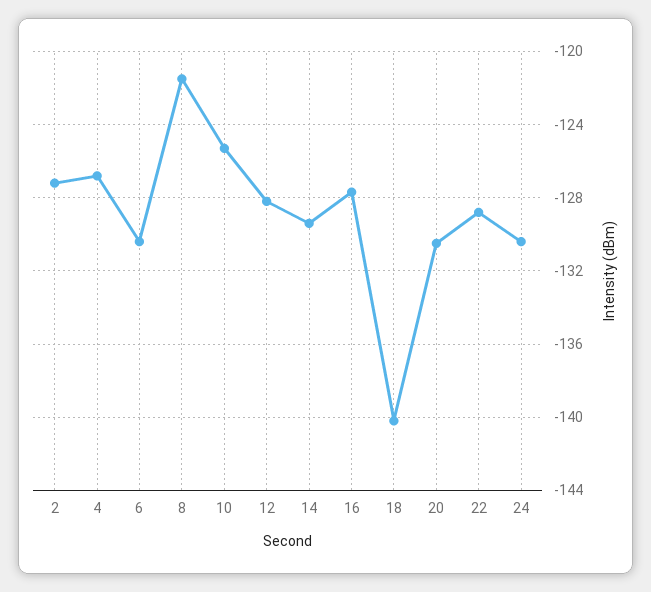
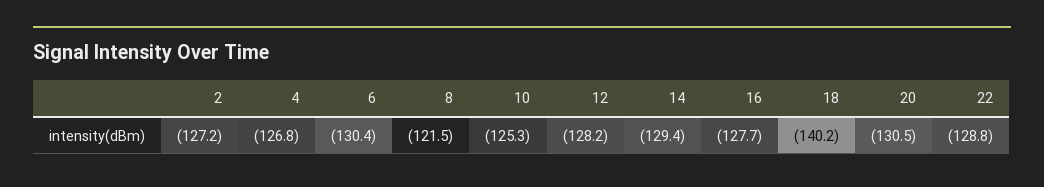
  {
    "2": -127.2,
    "4": -126.8,
    "6": -130.4,
    "8": -121.5,
    "10": -125.3,
    "12": -128.2,
    "14": -129.4,
    "16": -127.7,
    "18": -140.2,
    "20": -130.5,
-   "22": -128.8,
+   "22": -128.8
-   "24": -130.5
  }

